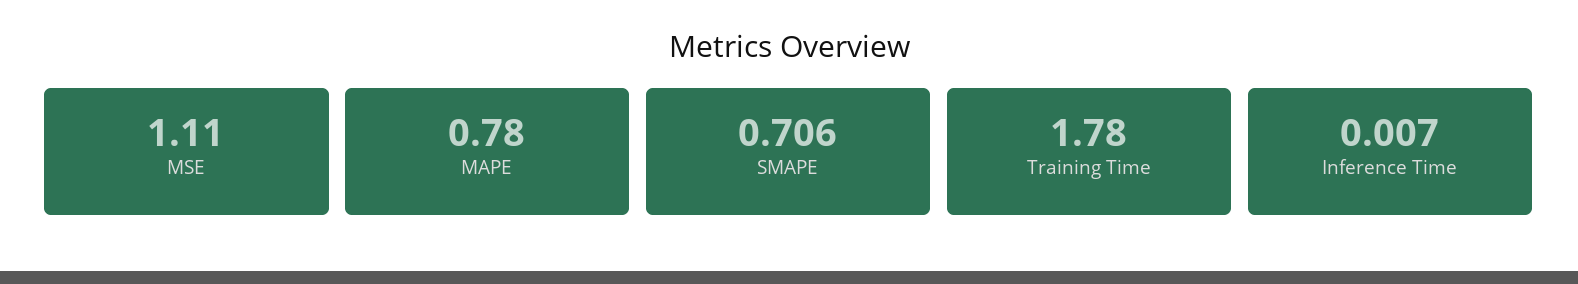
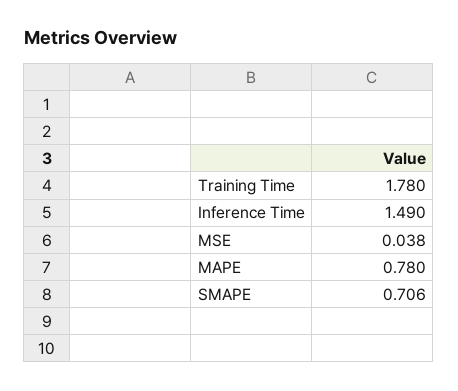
  {
-   "MSE": 1.11,
+   "MSE": 0.038,
    "MAPE": 0.78,
    "SMAPE": 0.706,
    "Training Time": 1.78,
-   "Inference Time": 0.007
+   "Inference Time": 1.49
  }

